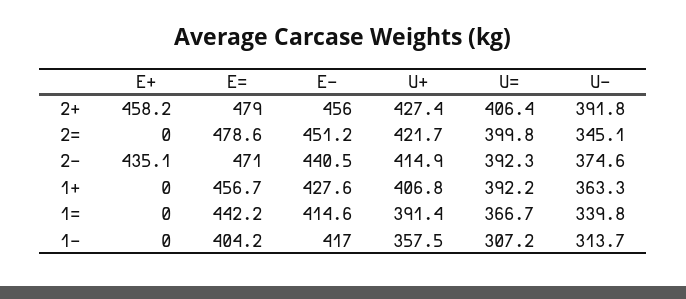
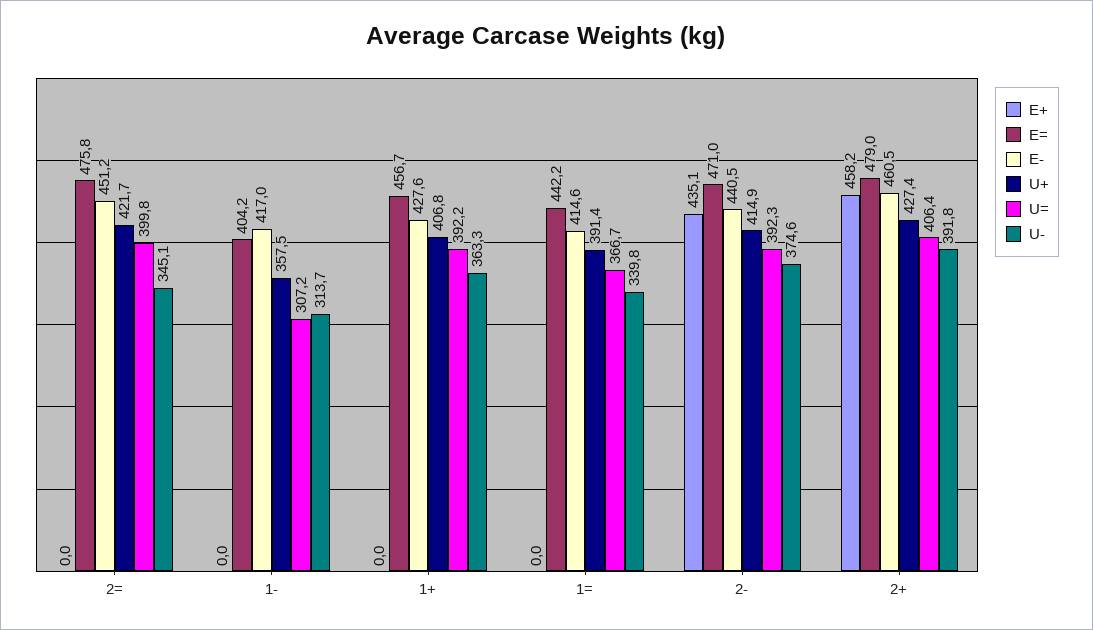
  {
    "E+": {
      "2+": 458.2,
      "2=": 0,
      "2-": 435.1,
      "1+": 0,
      "1=": 0,
      "1-": 0
    },
    "E=": {
      "2+": 479,
-     "2=": 478.6,
+     "2=": 475.8,
      "2-": 471,
      "1+": 456.7,
      "1=": 442.2,
      "1-": 404.2
    },
    "E-": {
-     "2+": 456,
+     "2+": 460.5,
      "2=": 451.2,
      "2-": 440.5,
      "1+": 427.6,
      "1=": 414.6,
      "1-": 417
    },
    "U+": {
      "2+": 427.4,
      "2=": 421.7,
      "2-": 414.9,
      "1+": 406.8,
      "1=": 391.4,
      "1-": 357.5
    },
    "U=": {
      "2+": 406.4,
      "2=": 399.8,
      "2-": 392.3,
      "1+": 392.2,
      "1=": 366.7,
      "1-": 307.2
    },
    "U-": {
      "2+": 391.8,
      "2=": 345.1,
      "2-": 374.6,
      "1+": 363.3,
      "1=": 339.8,
      "1-": 313.7
    }
  }

